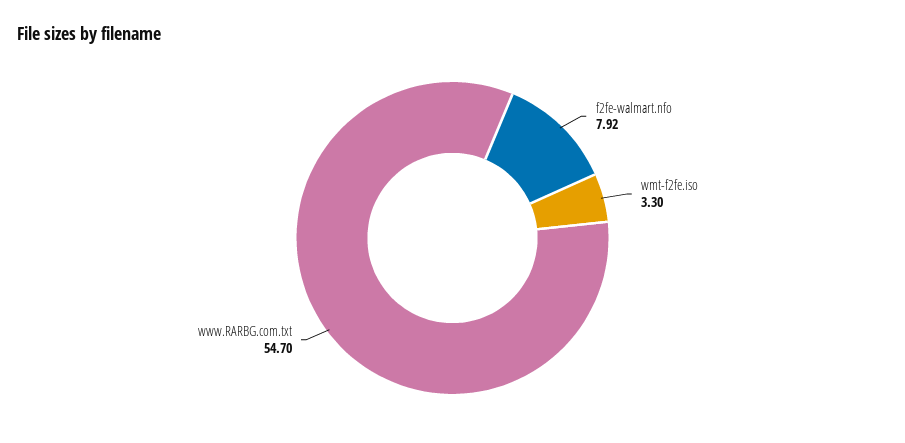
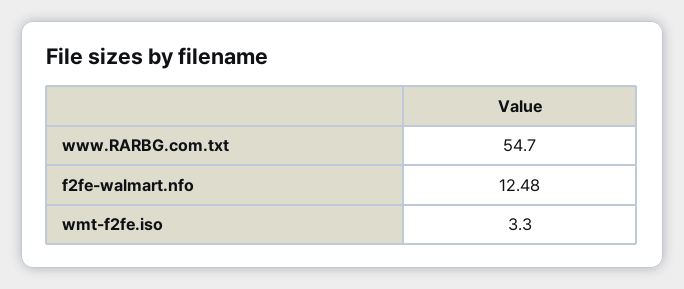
  {
-   "f2fe-walmart.nfo": 7.92,
+   "f2fe-walmart.nfo": 12.48,
    "wmt-f2fe.iso": 3.3,
    "www.RARBG.com.txt": 54.7
  }

